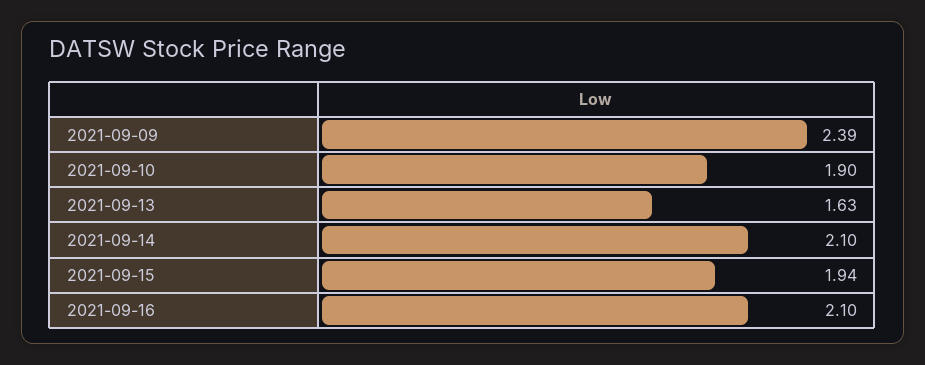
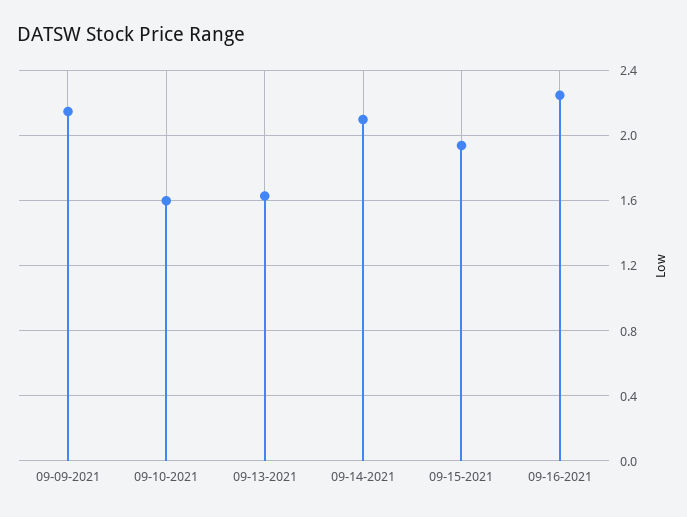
  {
-   "2021-09-09": 2.39,
+   "2021-09-09": 2.15,
-   "2021-09-10": 1.9,
+   "2021-09-10": 1.6,
    "2021-09-13": 1.63,
    "2021-09-14": 2.1,
    "2021-09-15": 1.94,
-   "2021-09-16": 2.1
+   "2021-09-16": 2.25
  }

